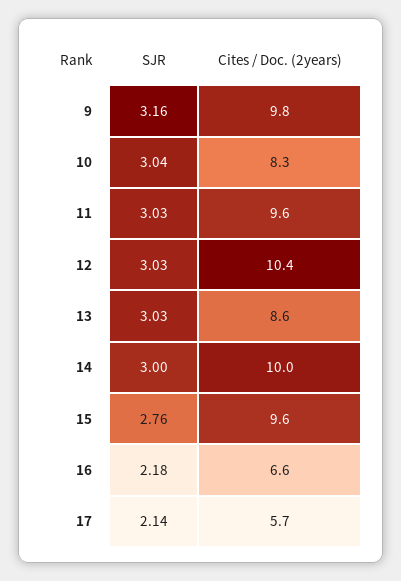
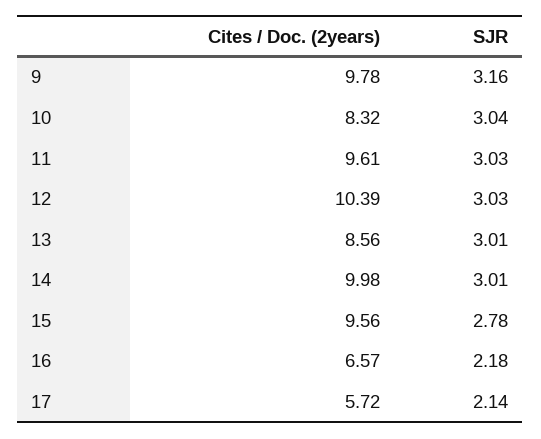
  {
    "SJR": {
      "9": 3.16,
      "10": 3.04,
      "11": 3.03,
      "12": 3.03,
-     "13": 3.03,
+     "13": 3.01,
-     "14": 3,
+     "14": 3.01,
-     "15": 2.76,
+     "15": 2.78,
      "16": 2.18,
      "17": 2.14
    },
    "Cites / Doc. (2years)": {
      "9": 9.78,
      "10": 8.32,
      "11": 9.61,
      "12": 10.39,
      "13": 8.56,
      "14": 9.98,
      "15": 9.56,
      "16": 6.57,
      "17": 5.72
    }
  }

